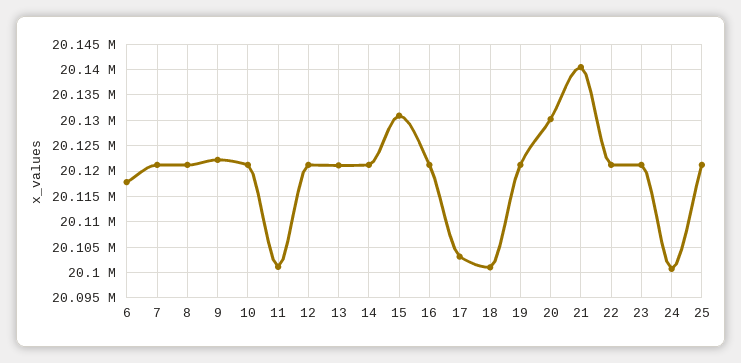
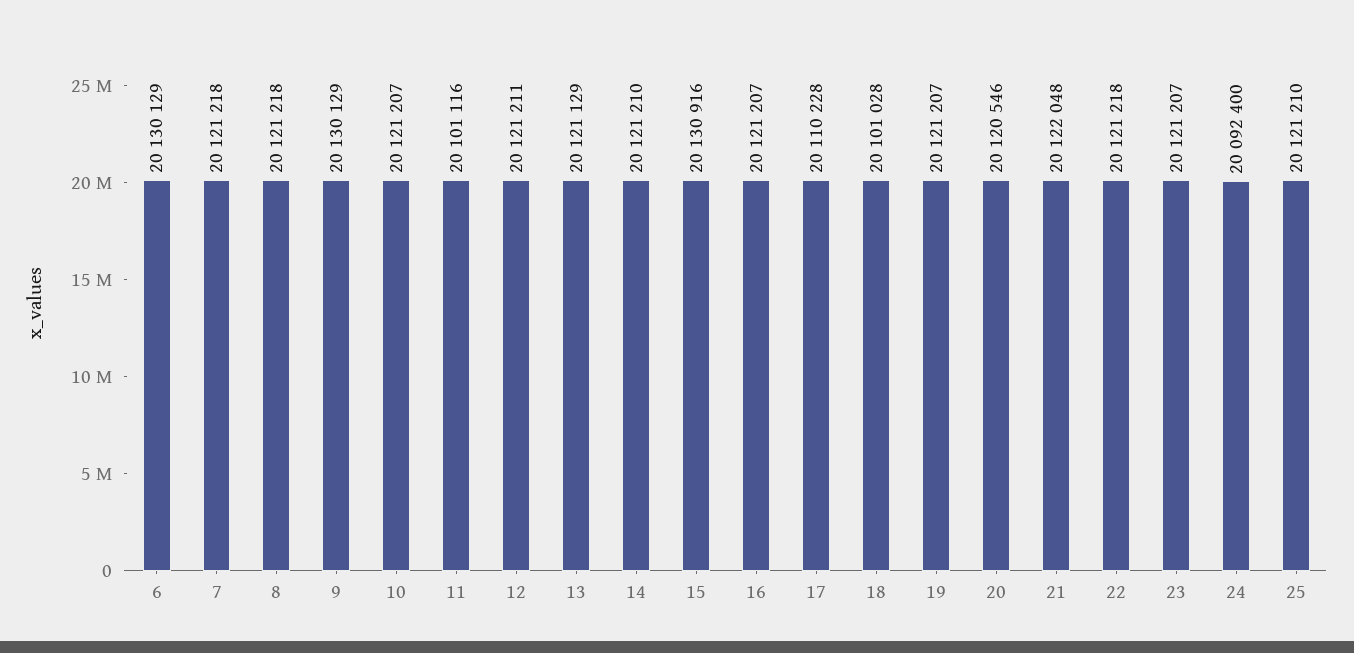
  {
-   "6": 20117500,
+   "6": 20130129,
    "7": 20121218,
    "8": 20121218,
-   "9": 20122500,
+   "9": 20130129,
    "10": 20121207,
    "11": 20101116,
    "12": 20121211,
    "13": 20121129,
    "14": 20121210,
    "15": 20130916,
    "16": 20121207,
-   "17": 20102500,
+   "17": 20110228,
    "18": 20101028,
    "19": 20121207,
-   "20": 20130000,
+   "20": 20120546,
-   "21": 20140000,
+   "21": 20122048,
    "22": 20121218,
    "23": 20121207,
-   "24": 20100000,
+   "24": 20092400,
    "25": 20121210
  }

